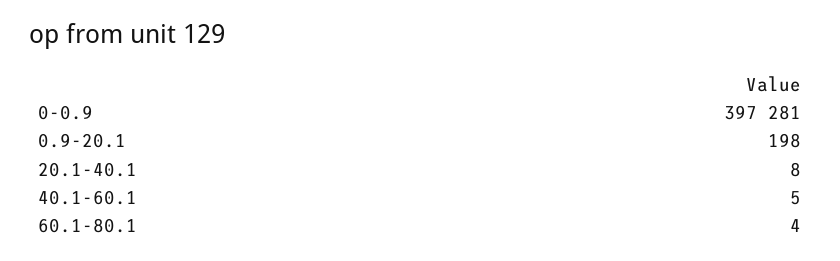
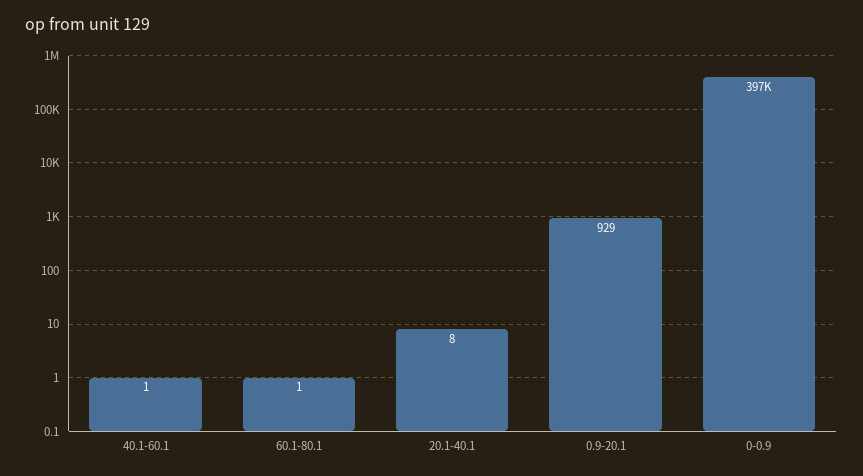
  {
    "0-0.9": 397281,
-   "0.9-20.1": 198,
+   "0.9-20.1": 929,
    "20.1-40.1": 8,
-   "40.1-60.1": 5,
+   "40.1-60.1": 1,
-   "60.1-80.1": 4
+   "60.1-80.1": 1
  }

